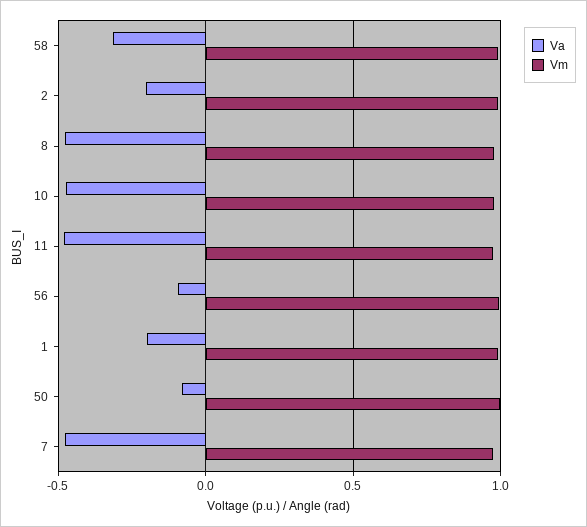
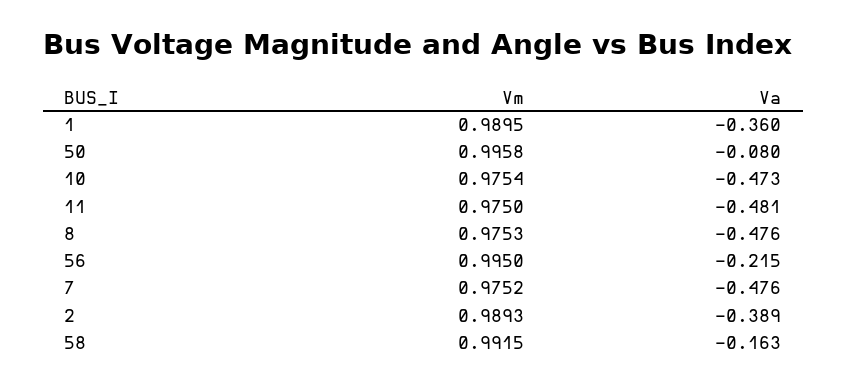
  {
    "Va": {
-     "58": -0.3,
+     "58": -0.163,
-     "2": -0.2,
+     "2": -0.389,
      "8": -0.476,
      "10": -0.473,
      "11": -0.481,
-     "56": -0.1,
+     "56": -0.215,
-     "1": -0.2,
+     "1": -0.36,
      "50": -0.08,
      "7": -0.476
    },
    "Vm": {
      "58": 0.9915,
      "2": 0.9893,
      "8": 0.9753,
      "10": 0.9754,
      "11": 0.975,
      "56": 0.995,
      "1": 0.9895,
      "50": 0.9958,
      "7": 0.9752
    }
  }

